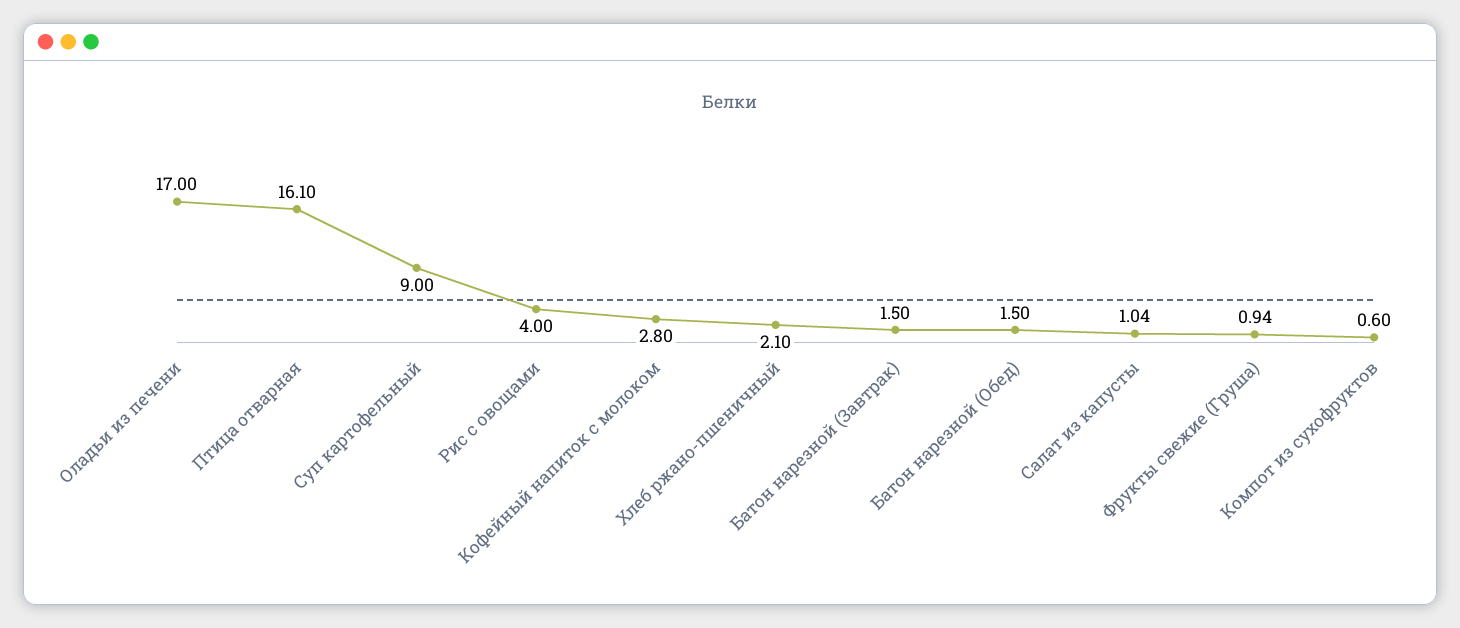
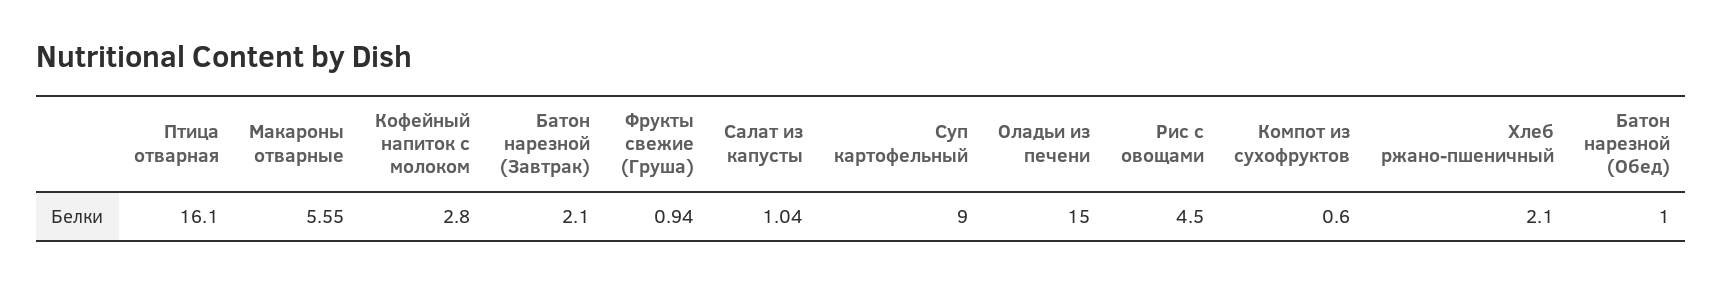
  {
-   "Оладьи из печени": 17,
+   "Оладьи из печени": 15,
    "Птица отварная": 16.1,
    "Суп картофельный": 9,
-   "Рис с овощами": 4,
+   "Рис с овощами": 4.5,
    "Кофейный напиток с молоком": 2.8,
    "Хлеб ржано-пшеничный": 2.1,
-   "Батон нарезной (Завтрак)": 1.5,
+   "Батон нарезной (Завтрак)": 2.1,
-   "Батон нарезной (Обед)": 1.5,
+   "Батон нарезной (Обед)": 1,
    "Салат из капусты": 1.04,
    "Фрукты свежие (Груша)": 0.94,
-   "Компот из сухофруктов": 0.6
+   "Компот из сухофруктов": 0.6,
+   "Макароны отварные": 5.55
  }

